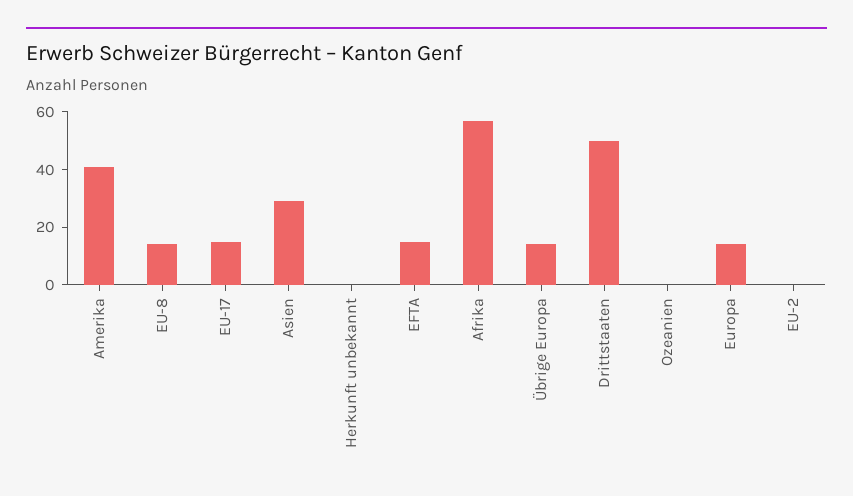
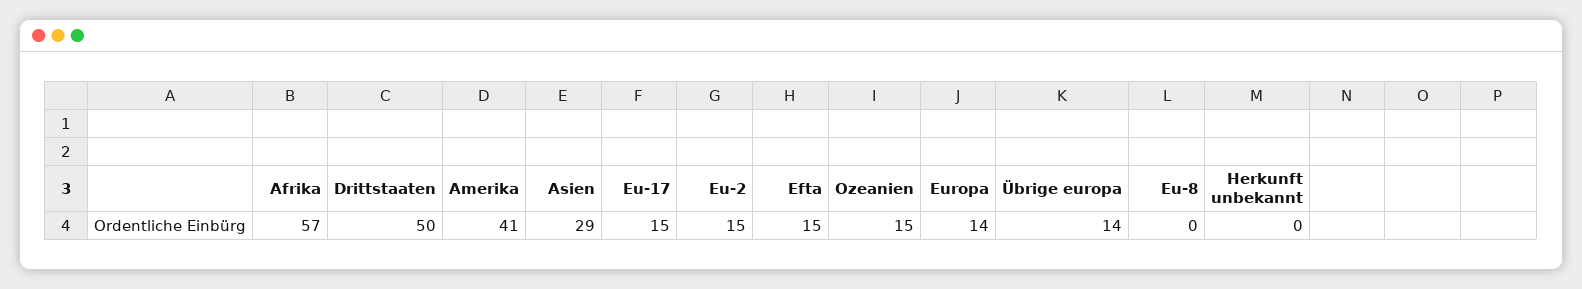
  {
    "Amerika": 41,
-   "EU-8": 15,
+   "EU-8": 0,
    "EU-17": 15,
    "Asien": 29,
    "Herkunft unbekannt": 0,
    "EFTA": 15,
    "Afrika": 57,
    "Übrige Europa": 14,
    "Drittstaaten": 50,
-   "Ozeanien": 0,
+   "Ozeanien": 15,
    "Europa": 14,
-   "EU-2": 0
+   "EU-2": 15
  }

